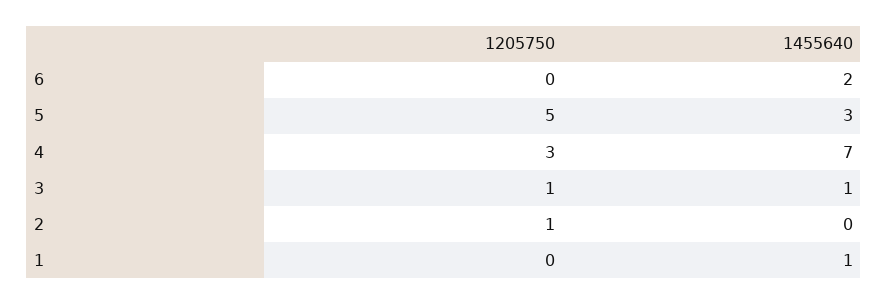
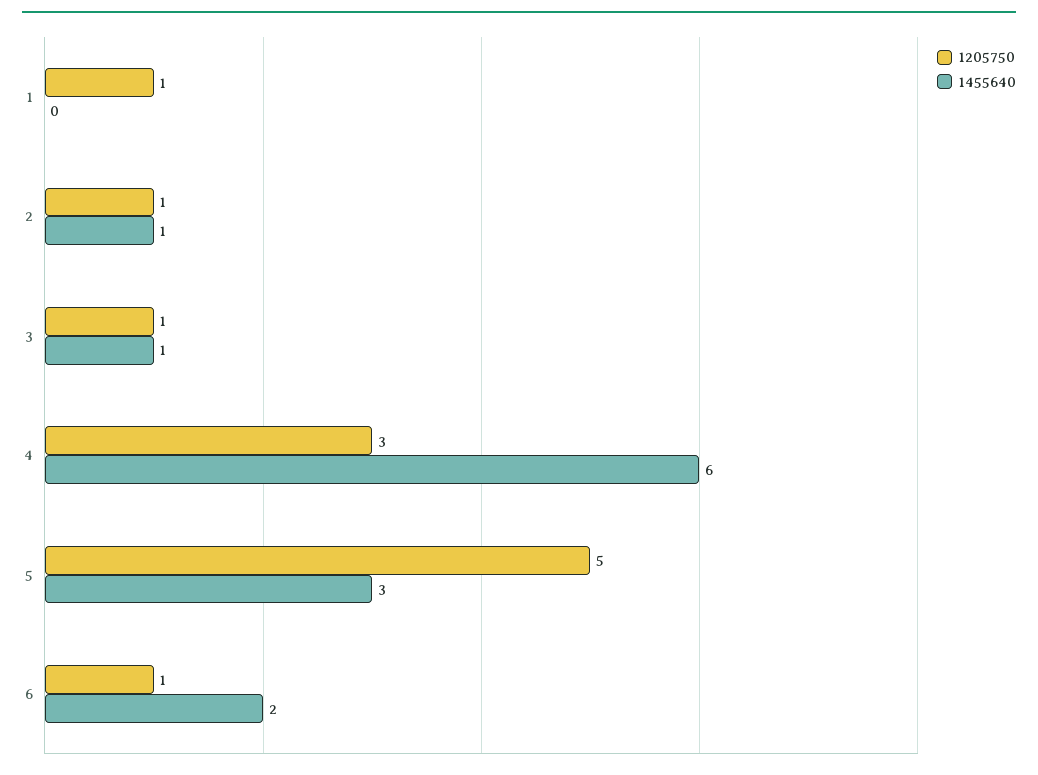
  {
    "1205750": {
-     "6": 0,
+     "6": 1,
      "5": 5,
      "4": 3,
      "3": 1,
      "2": 1,
-     "1": 0
+     "1": 1
    },
    "1455640": {
      "6": 2,
      "5": 3,
-     "4": 7,
+     "4": 6,
      "3": 1,
-     "2": 0,
+     "2": 1,
-     "1": 1
+     "1": 0
    }
  }

